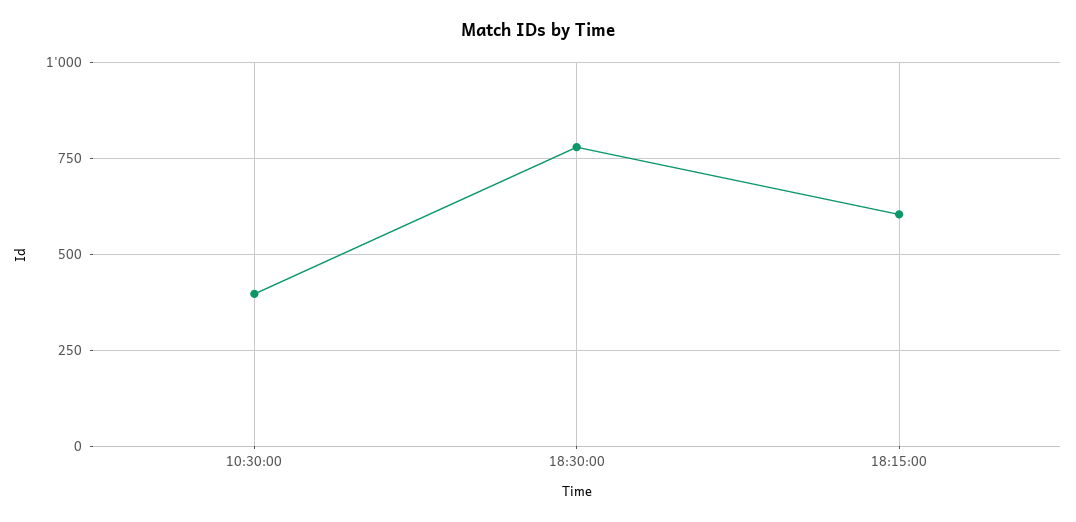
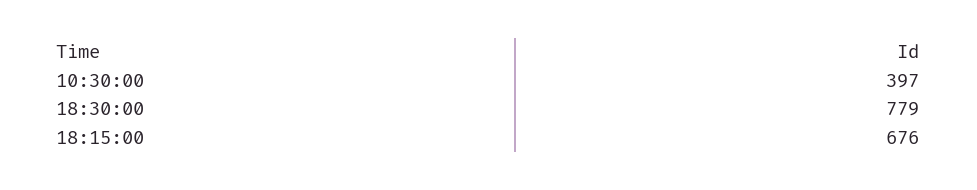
  {
    "10:30:00": 397,
    "18:30:00": 779,
-   "18:15:00": 600
+   "18:15:00": 676
  }

